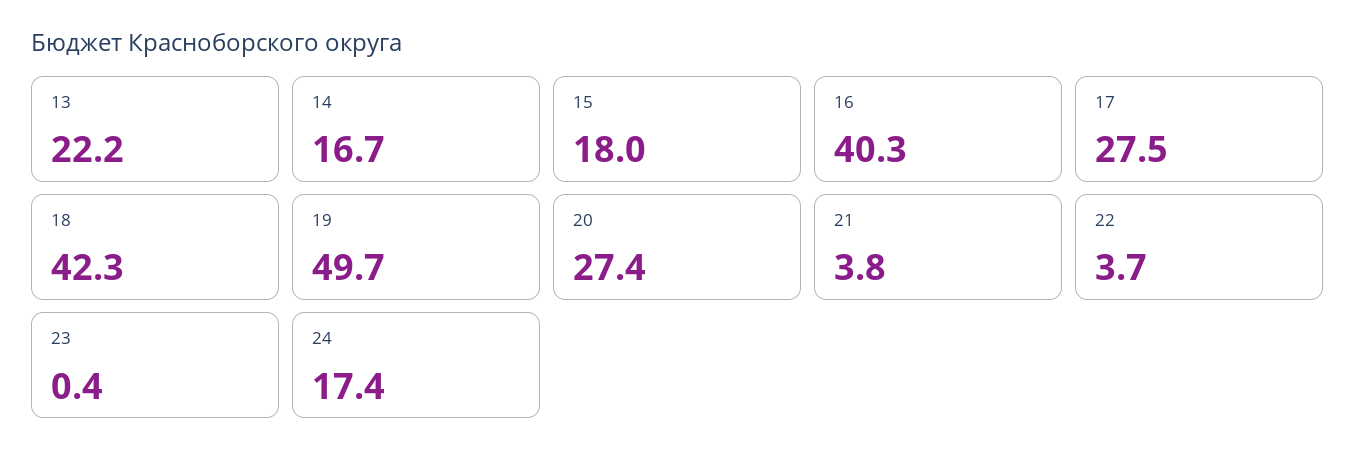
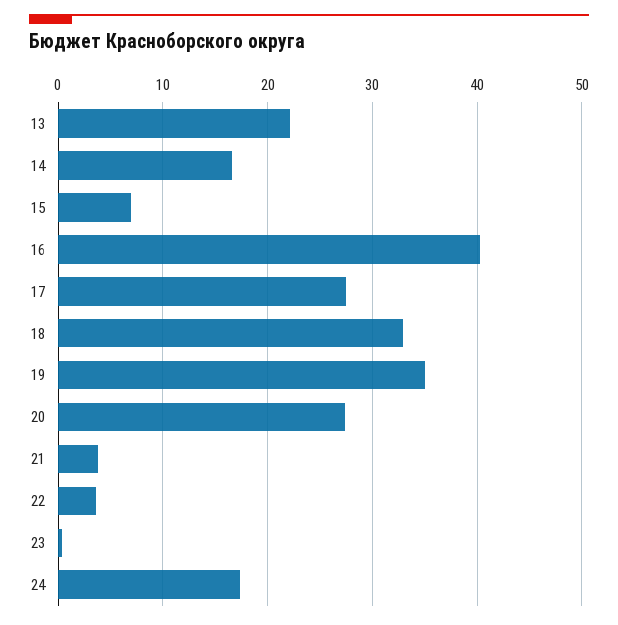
  {
    "13": 22.2,
    "14": 16.7,
-   "15": 18,
+   "15": 7,
    "16": 40.3,
    "17": 27.5,
-   "18": 42.3,
+   "18": 33,
-   "19": 49.7,
+   "19": 35,
    "20": 27.4,
    "21": 3.8,
    "22": 3.7,
    "23": 0.4,
    "24": 17.4
  }

